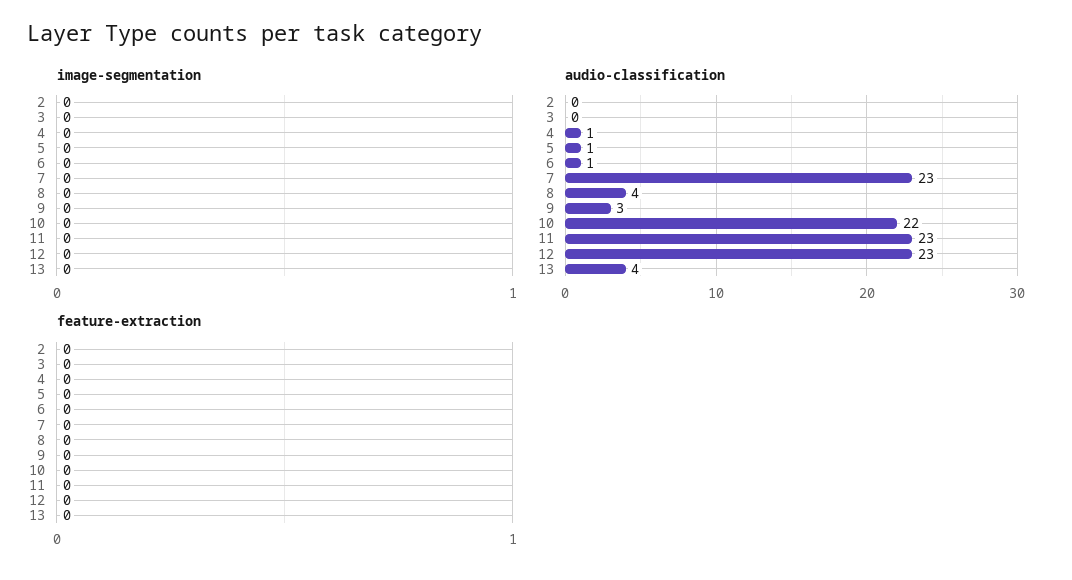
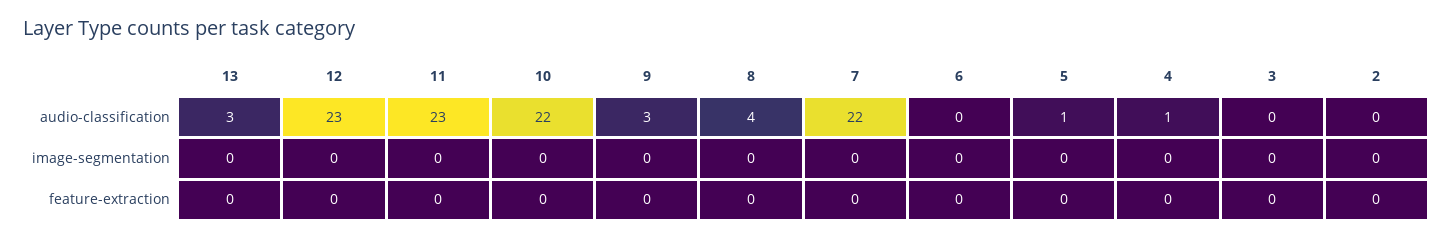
  {
    "image-segmentation": {
      "2": 0,
      "3": 0,
      "4": 0,
      "5": 0,
      "6": 0,
      "7": 0,
      "8": 0,
      "9": 0,
      "10": 0,
      "11": 0,
      "12": 0,
      "13": 0
    },
    "audio-classification": {
      "2": 0,
      "3": 0,
      "4": 1,
      "5": 1,
-     "6": 1,
+     "6": 0,
-     "7": 23,
+     "7": 22,
      "8": 4,
      "9": 3,
      "10": 22,
      "11": 23,
      "12": 23,
-     "13": 4
+     "13": 3
    },
    "feature-extraction": {
      "2": 0,
      "3": 0,
      "4": 0,
      "5": 0,
      "6": 0,
      "7": 0,
      "8": 0,
      "9": 0,
      "10": 0,
      "11": 0,
      "12": 0,
      "13": 0
    }
  }

